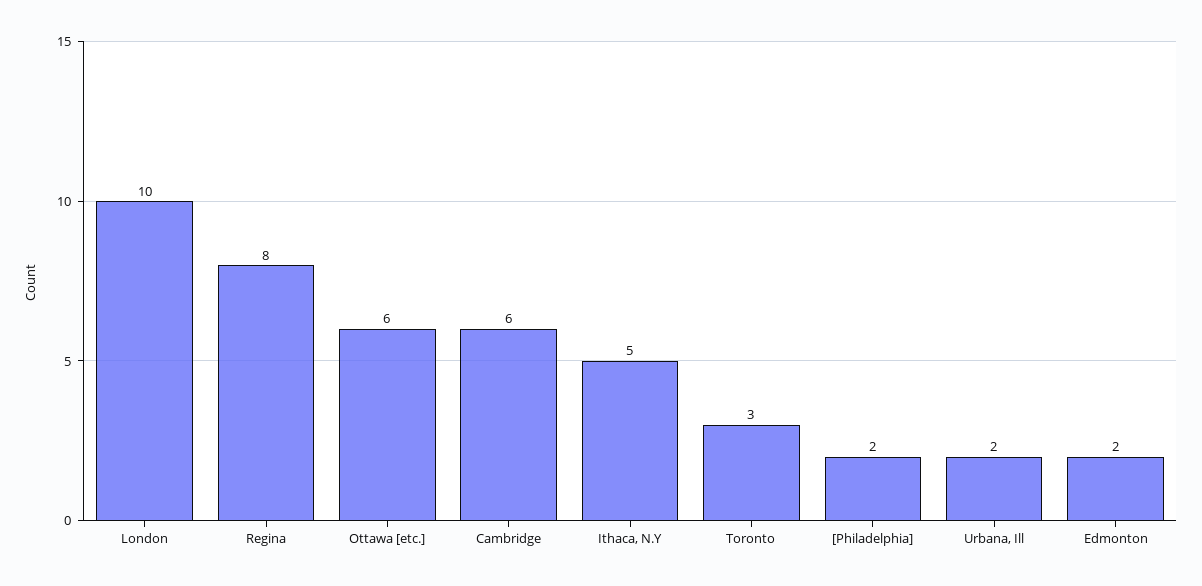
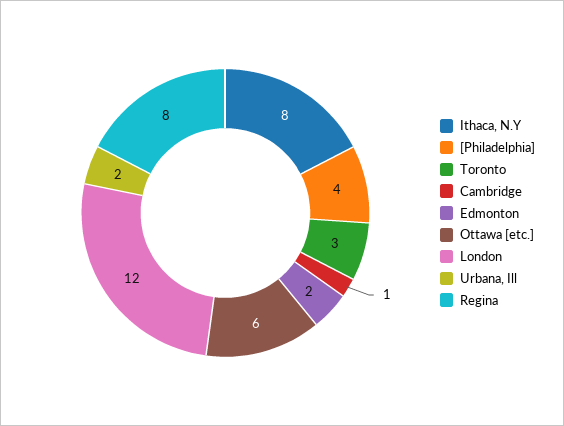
  {
-   "London": 10,
+   "London": 12,
    "Regina": 8,
    "Ottawa [etc.]": 6,
-   "Cambridge": 6,
+   "Cambridge": 1,
-   "Ithaca, N.Y": 5,
+   "Ithaca, N.Y": 8,
    "Toronto": 3,
-   "[Philadelphia]": 2,
+   "[Philadelphia]": 4,
    "Urbana, Ill": 2,
    "Edmonton": 2
  }

